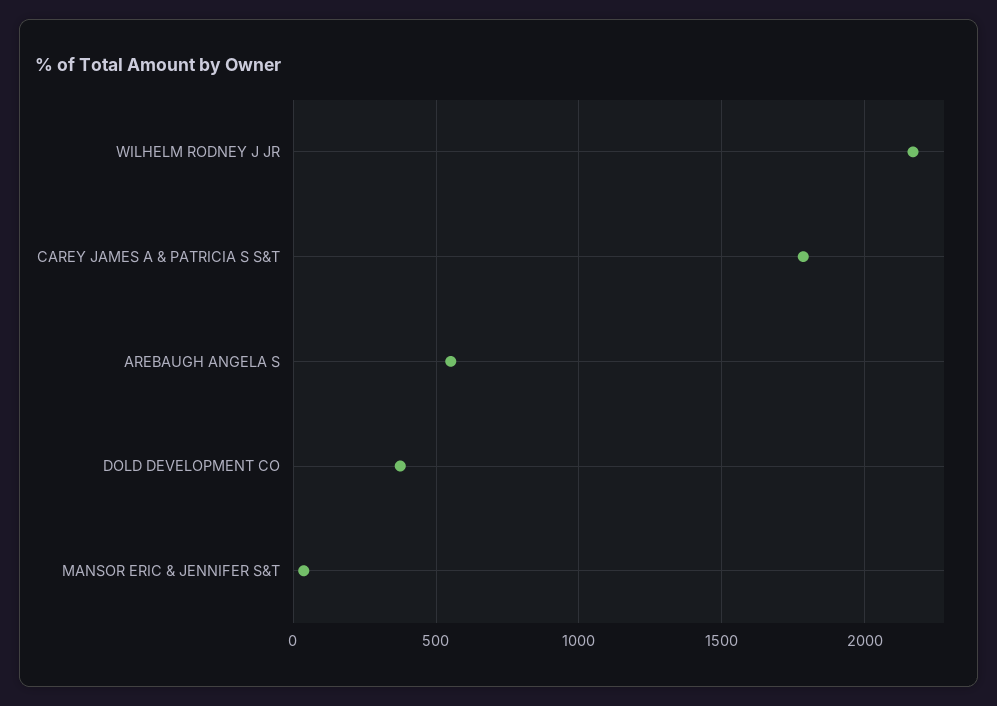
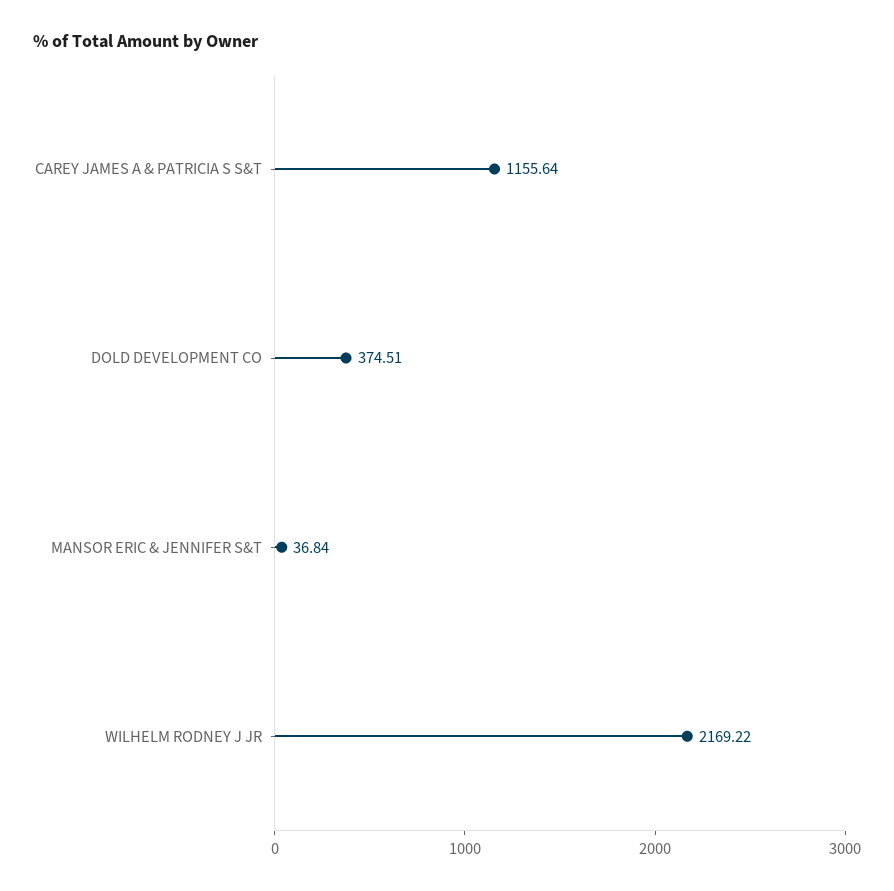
  {
    "WILHELM RODNEY J JR": 2169.22,
-   "CAREY JAMES A & PATRICIA S S&T": 1800,
+   "CAREY JAMES A & PATRICIA S S&T": 1155.64,
-   "AREBAUGH ANGELA S": 550,
    "DOLD DEVELOPMENT CO": 374.51,
    "MANSOR ERIC & JENNIFER S&T": 36.84
  }

